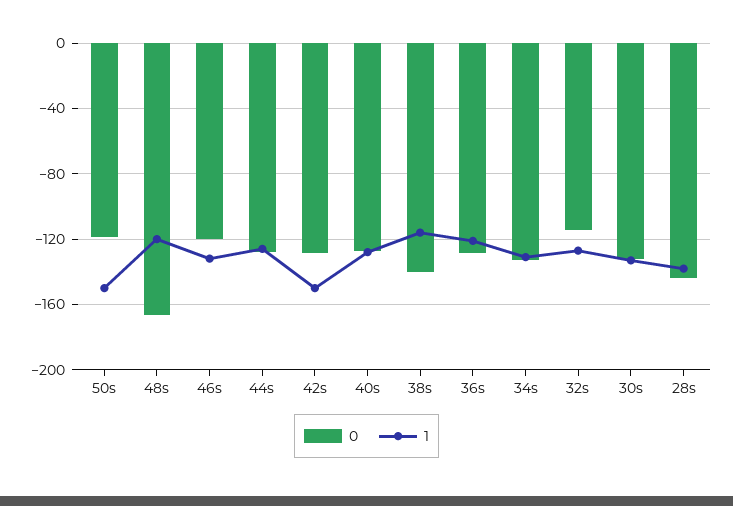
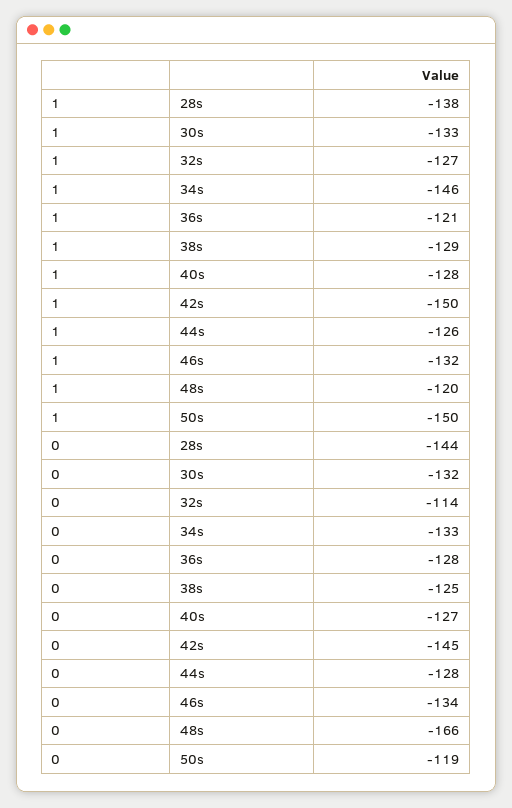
  {
    "0": {
      "50s": -119,
      "48s": -166,
-     "46s": -120,
+     "46s": -134,
      "44s": -128,
-     "42s": -130,
+     "42s": -145,
      "40s": -127,
-     "38s": -140,
+     "38s": -125,
      "36s": -128,
      "34s": -133,
      "32s": -114,
      "30s": -132,
      "28s": -144
    },
    "1": {
      "50s": -150,
      "48s": -120,
      "46s": -132,
      "44s": -126,
      "42s": -150,
      "40s": -128,
-     "38s": -115,
+     "38s": -129,
      "36s": -121,
-     "34s": -130,
+     "34s": -146,
      "32s": -127,
      "30s": -133,
      "28s": -138
    }
  }

